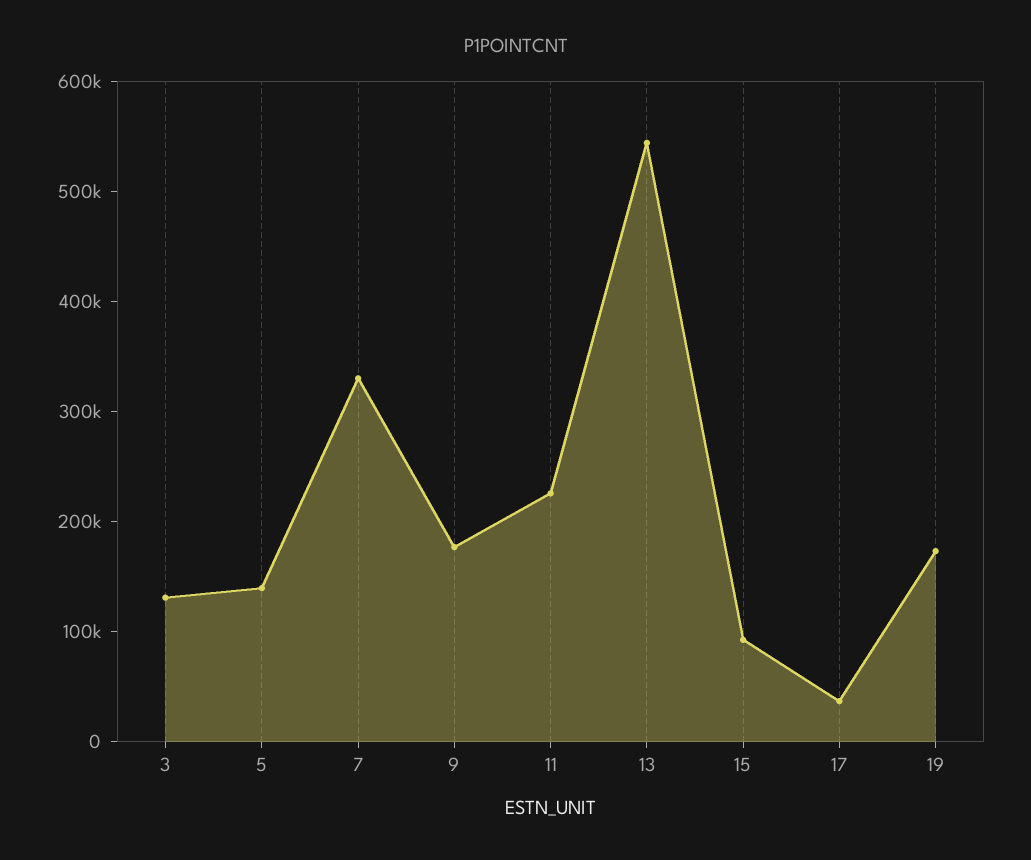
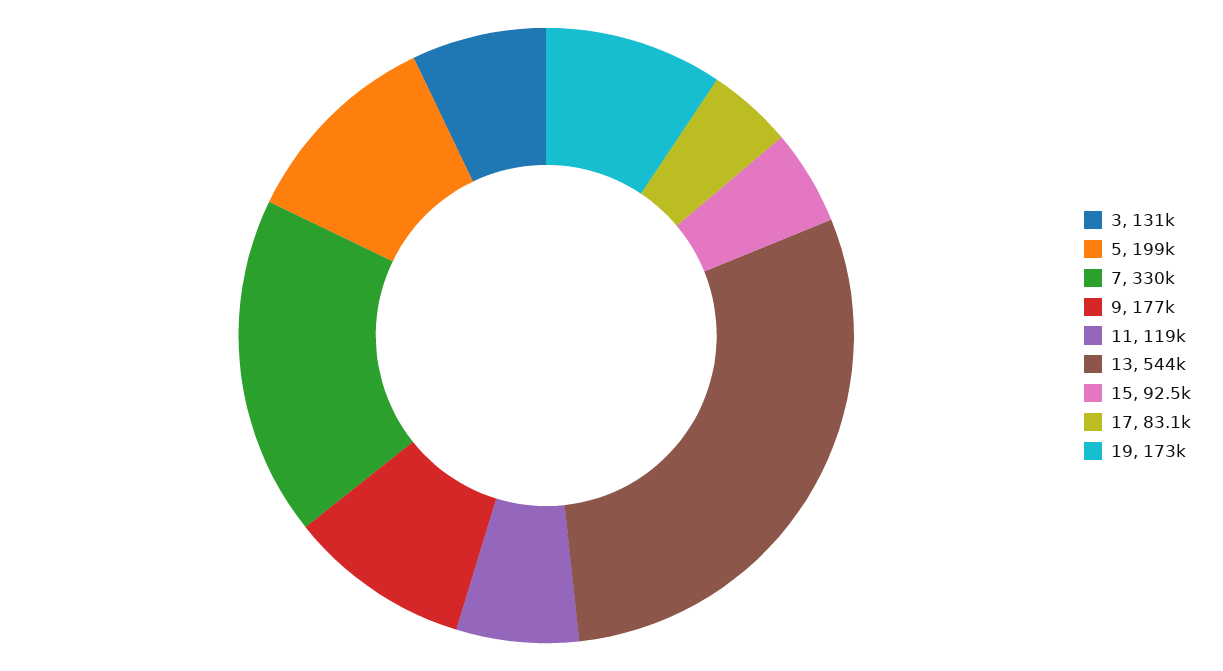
  {
    "3": 131000,
-   "5": 140000,
+   "5": 199000,
    "7": 330000,
    "9": 177000,
-   "11": 220000,
+   "11": 119000,
    "13": 544000,
    "15": 92500,
-   "17": 40000,
+   "17": 83100,
    "19": 173000
  }

